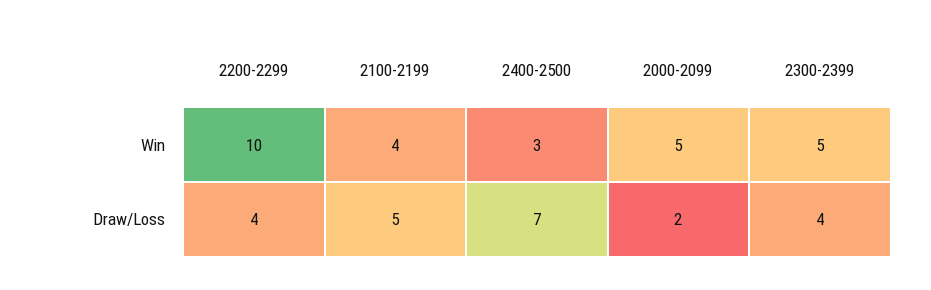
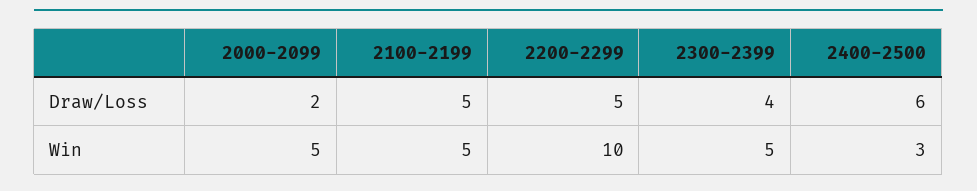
  {
    "2200-2299": {
      "Win": 10,
-     "Draw/Loss": 4
+     "Draw/Loss": 5
    },
    "2100-2199": {
-     "Win": 4,
+     "Win": 5,
      "Draw/Loss": 5
    },
    "2400-2500": {
      "Win": 3,
-     "Draw/Loss": 7
+     "Draw/Loss": 6
    },
    "2000-2099": {
      "Win": 5,
      "Draw/Loss": 2
    },
    "2300-2399": {
      "Win": 5,
      "Draw/Loss": 4
    }
  }

